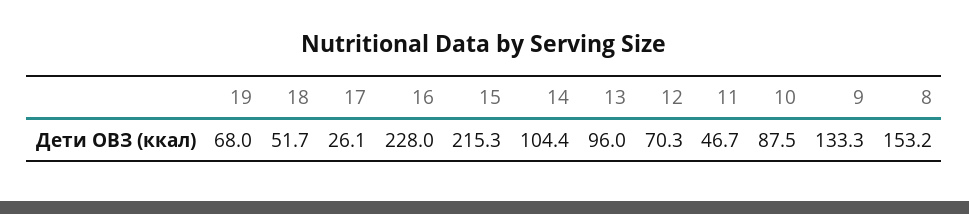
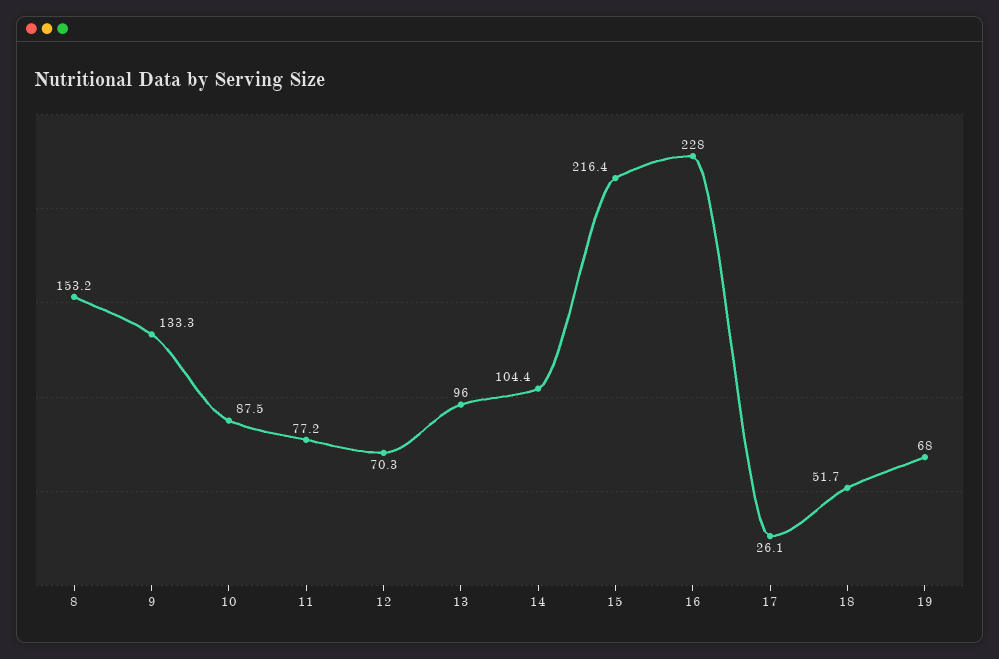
  {
    "19": 68,
    "18": 51.7,
    "17": 26.1,
    "16": 228,
-   "15": 215.3,
+   "15": 216.4,
    "14": 104.4,
    "13": 96,
    "12": 70.3,
-   "11": 46.7,
+   "11": 77.2,
    "10": 87.5,
    "9": 133.3,
    "8": 153.2
  }

